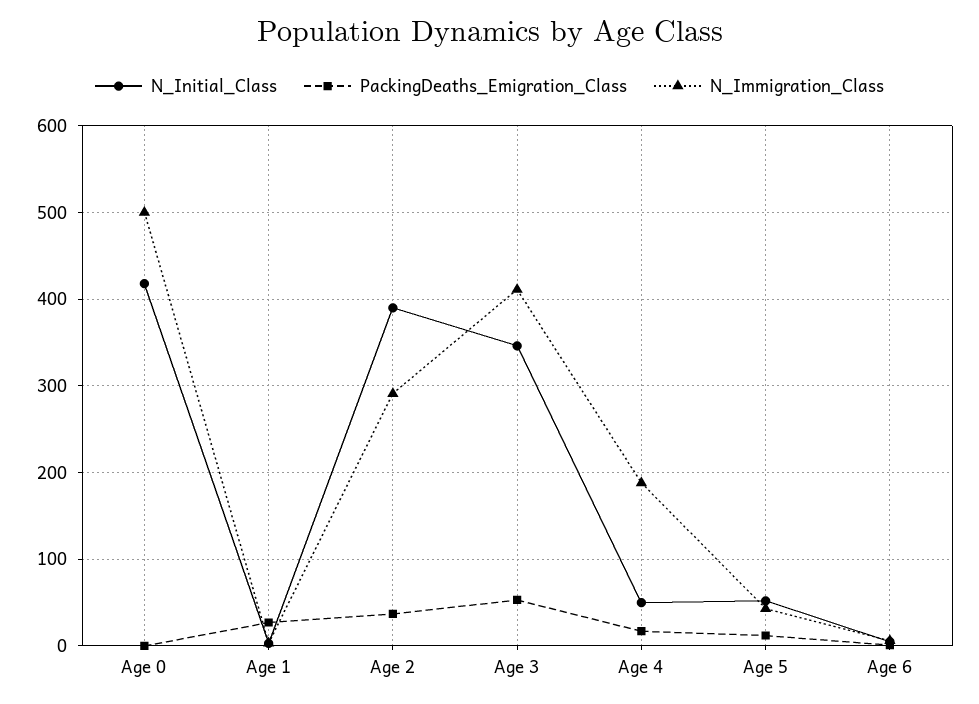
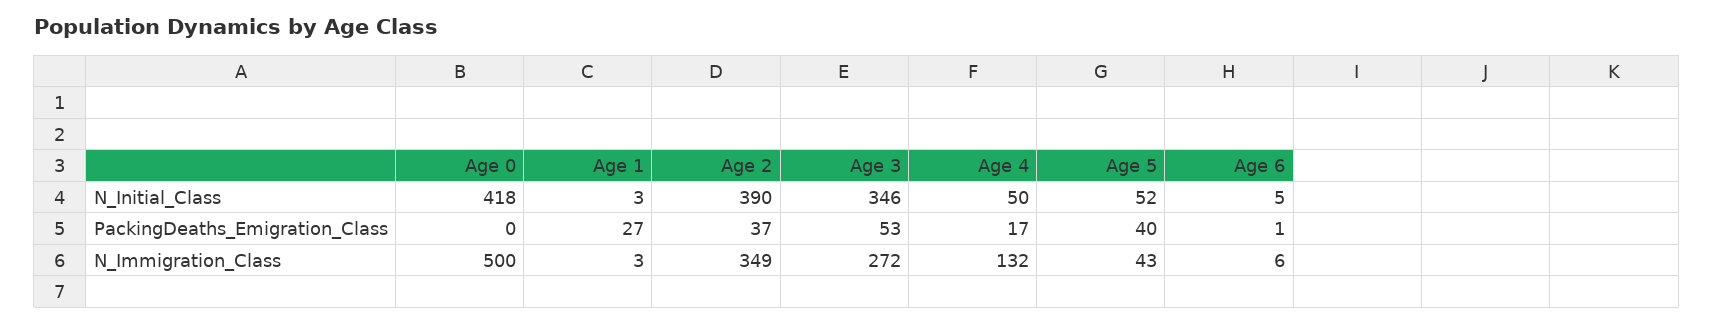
  {
    "N_Initial_Class": {
      "Age 0": 418,
      "Age 1": 3,
      "Age 2": 390,
      "Age 3": 346,
      "Age 4": 50,
      "Age 5": 52,
      "Age 6": 5
    },
    "PackingDeaths_Emigration_Class": {
      "Age 0": 0,
      "Age 1": 27,
      "Age 2": 37,
      "Age 3": 53,
      "Age 4": 17,
-     "Age 5": 10,
+     "Age 5": 40,
      "Age 6": 1
    },
    "N_Immigration_Class": {
      "Age 0": 500,
      "Age 1": 3,
-     "Age 2": 290,
+     "Age 2": 349,
-     "Age 3": 410,
+     "Age 3": 272,
-     "Age 4": 190,
+     "Age 4": 132,
      "Age 5": 43,
      "Age 6": 6
    }
  }

